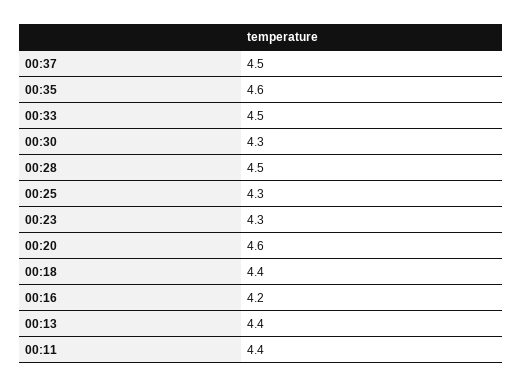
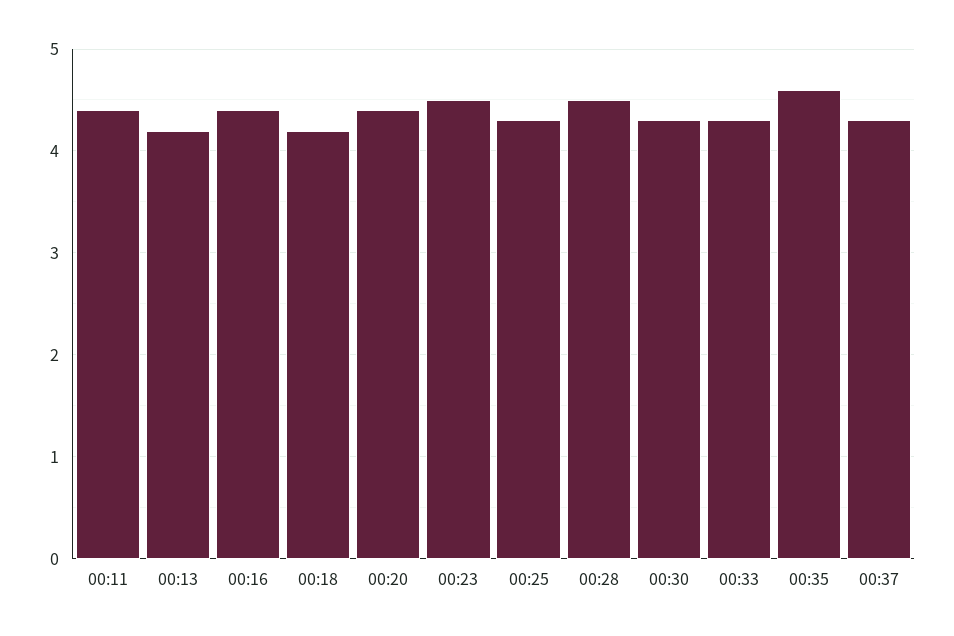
  {
-   "00:37": 4.5,
+   "00:37": 4.3,
    "00:35": 4.6,
-   "00:33": 4.5,
+   "00:33": 4.3,
    "00:30": 4.3,
    "00:28": 4.5,
    "00:25": 4.3,
-   "00:23": 4.3,
+   "00:23": 4.5,
-   "00:20": 4.6,
+   "00:20": 4.4,
-   "00:18": 4.4,
+   "00:18": 4.2,
-   "00:16": 4.2,
+   "00:16": 4.4,
-   "00:13": 4.4,
+   "00:13": 4.2,
    "00:11": 4.4
  }

